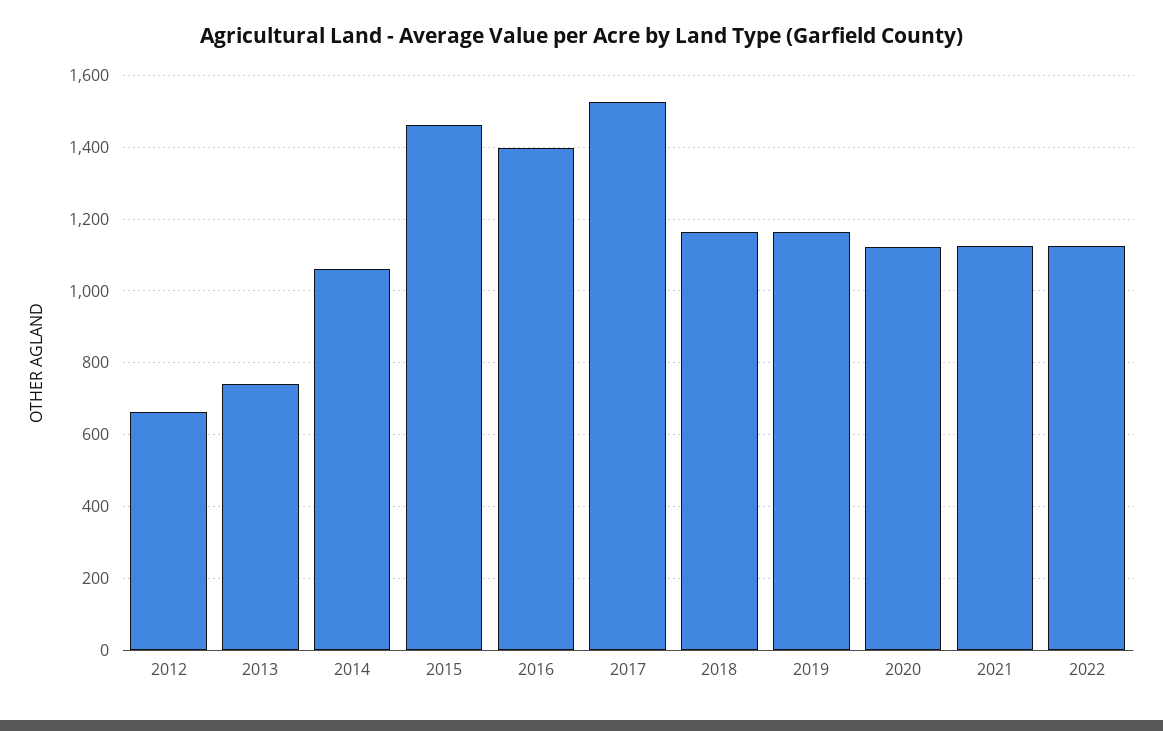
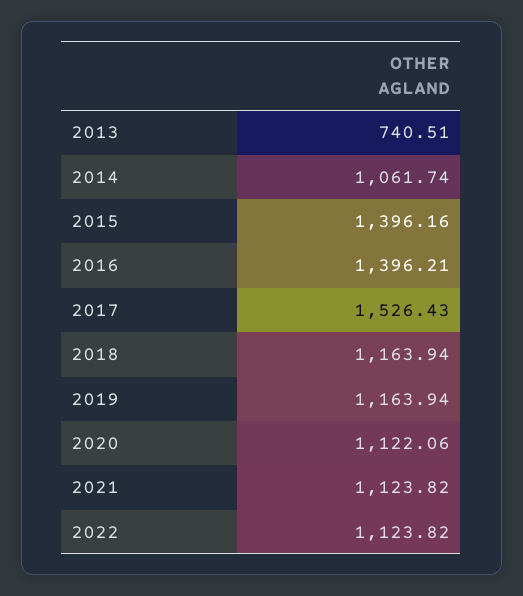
  {
-   "2012": 660,
    "2013": 740.51,
    "2014": 1061.74,
-   "2015": 1460,
+   "2015": 1396.16,
    "2016": 1396.21,
    "2017": 1526.43,
    "2018": 1163.94,
    "2019": 1163.94,
    "2020": 1122.06,
    "2021": 1123.82,
    "2022": 1123.82
  }

